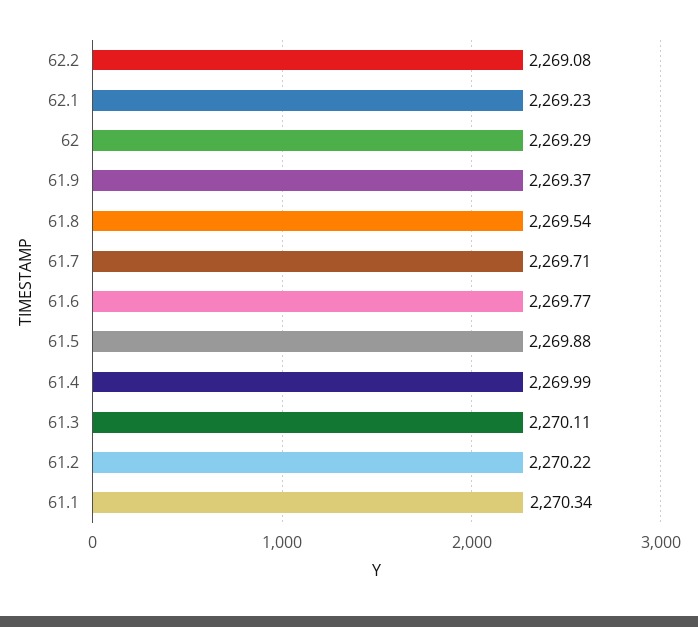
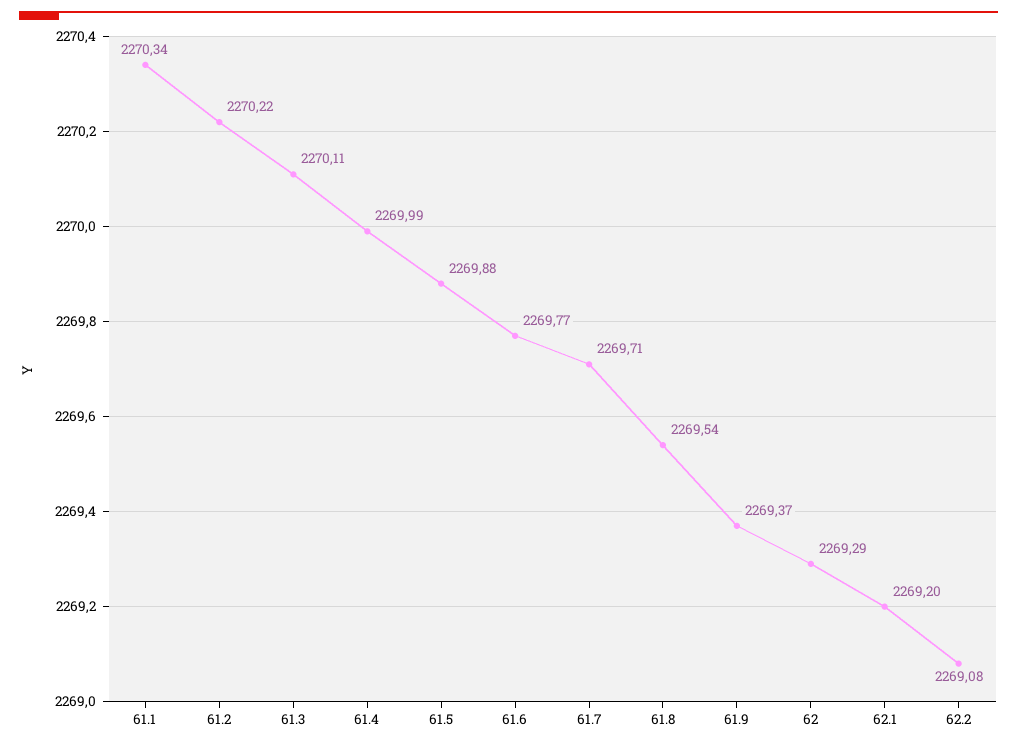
  {
    "62.2": 2269.08,
-   "62.1": 2269.23,
+   "62.1": 2269.2,
    "62": 2269.29,
    "61.9": 2269.37,
    "61.8": 2269.54,
    "61.7": 2269.71,
    "61.6": 2269.77,
    "61.5": 2269.88,
    "61.4": 2269.99,
    "61.3": 2270.11,
    "61.2": 2270.22,
    "61.1": 2270.34
  }

